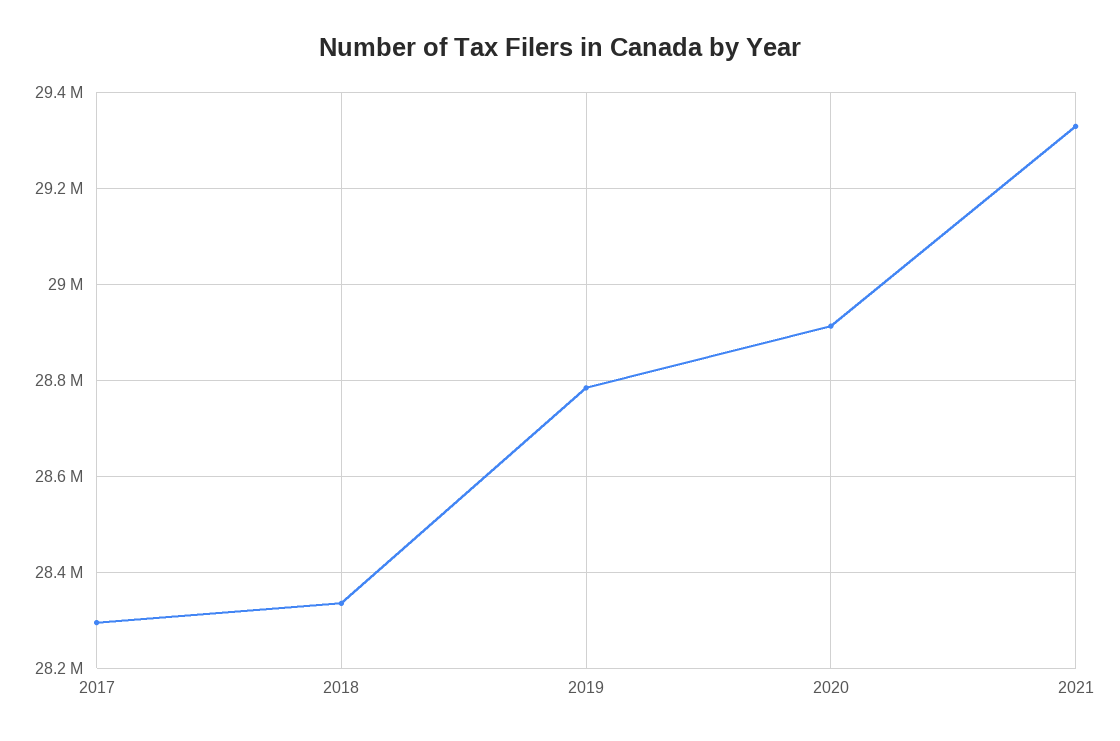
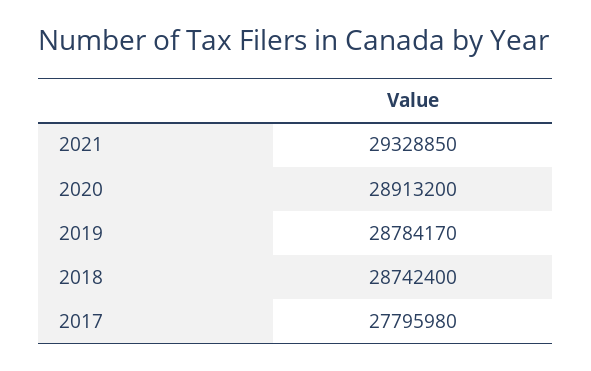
  {
-   "2017": 28300000,
+   "2017": 27795980,
-   "2018": 28340000,
+   "2018": 28742400,
    "2019": 28784170,
    "2020": 28913200,
    "2021": 29328850
  }

